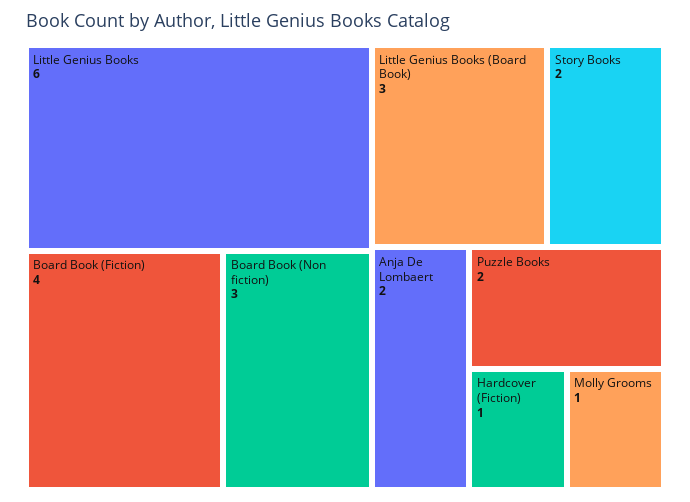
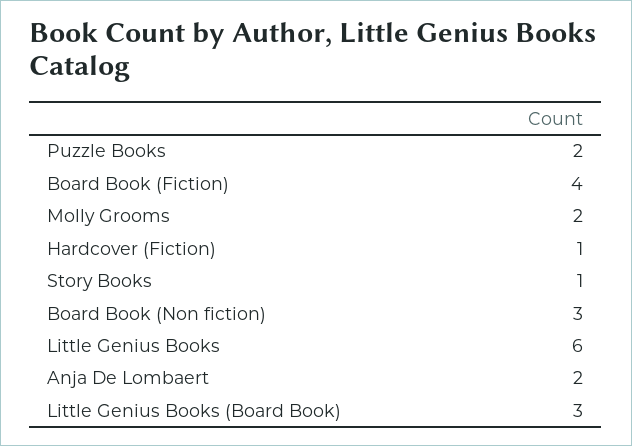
  {
    "Little Genius Books": 6,
    "Board Book (Fiction)": 4,
    "Board Book (Non fiction)": 3,
    "Little Genius Books (Board Book)": 3,
-   "Story Books": 2,
+   "Story Books": 1,
    "Anja De Lombaert": 2,
    "Puzzle Books": 2,
    "Hardcover (Fiction)": 1,
-   "Molly Grooms": 1
+   "Molly Grooms": 2
  }

